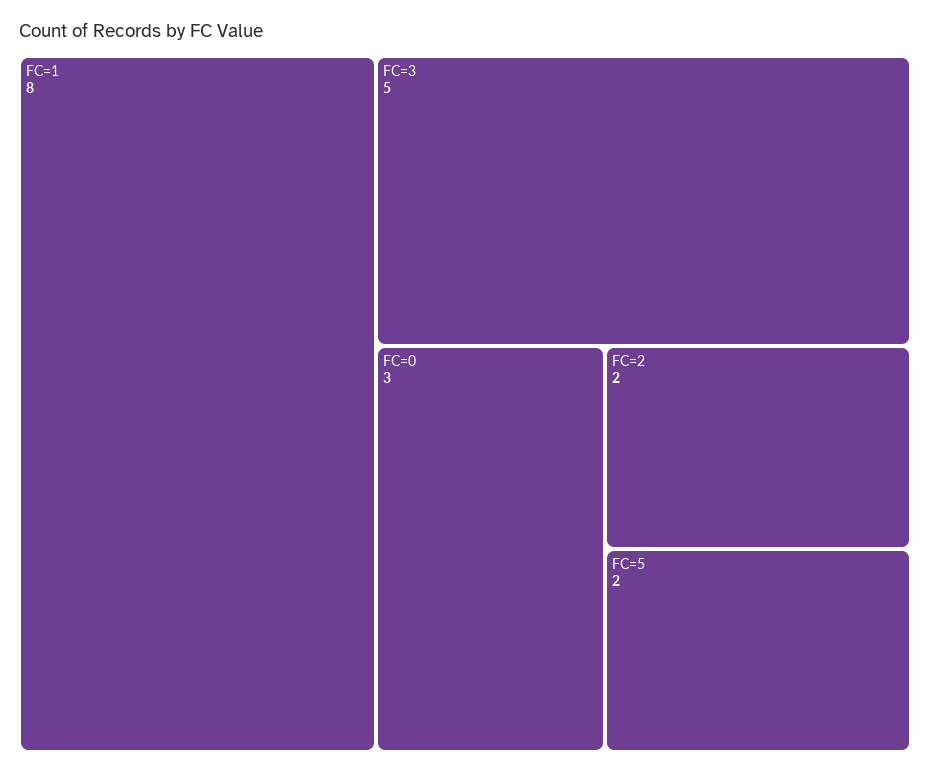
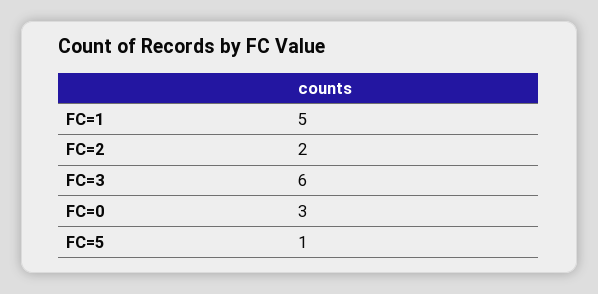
  {
-   "FC=1": 8,
+   "FC=1": 5,
-   "FC=3": 5,
+   "FC=3": 6,
    "FC=0": 3,
    "FC=2": 2,
-   "FC=5": 2
+   "FC=5": 1
  }

